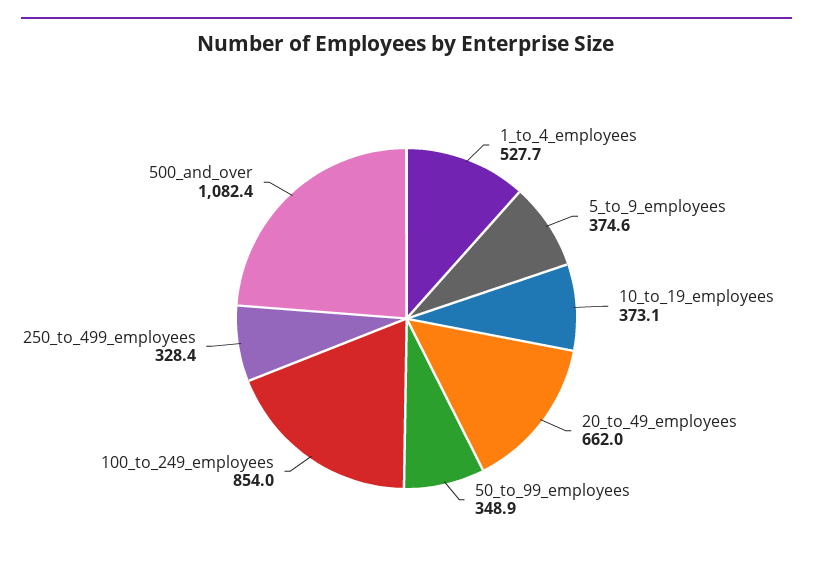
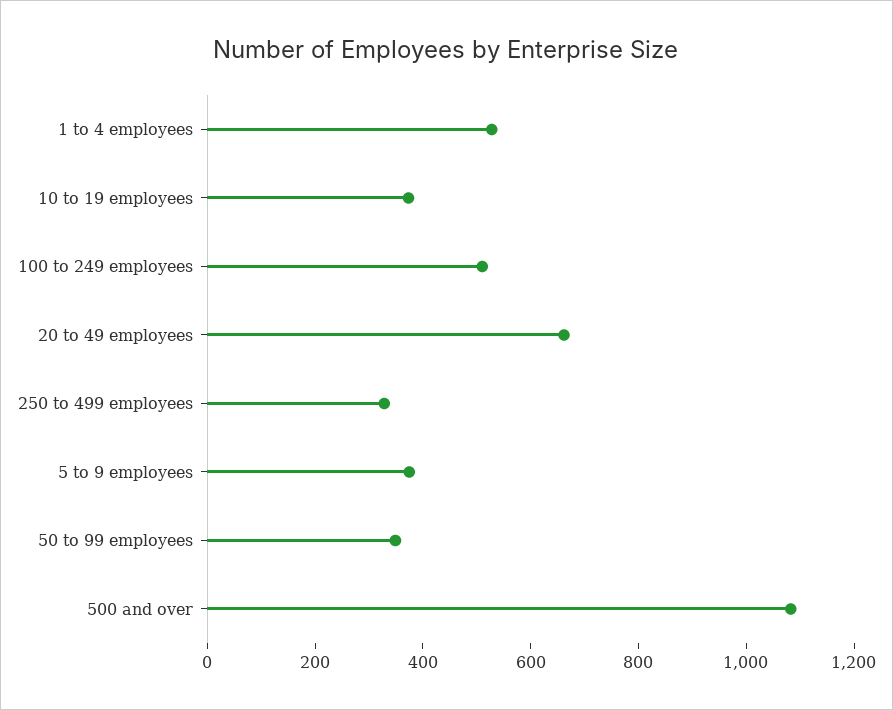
  {
    "1_to_4_employees": 527.7,
    "5_to_9_employees": 374.6,
    "10_to_19_employees": 373.1,
    "20_to_49_employees": 662,
    "50_to_99_employees": 348.9,
-   "100_to_249_employees": 854,
+   "100_to_249_employees": 500,
    "250_to_499_employees": 328.4,
    "500_and_over": 1082.4
  }

